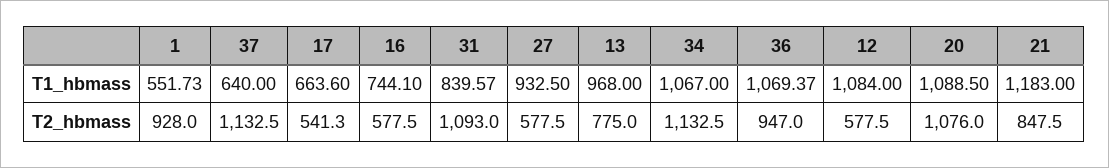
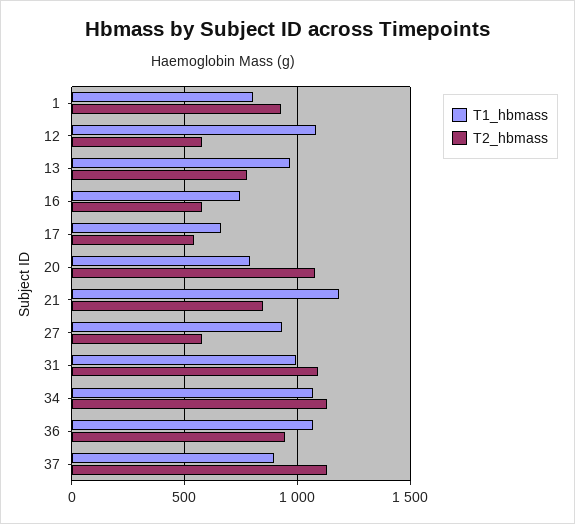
  {
    "T1_hbmass": {
-     "1": 551.73,
+     "1": 800,
-     "37": 640,
+     "37": 900,
      "17": 663.6,
      "16": 744.1,
-     "31": 839.57,
+     "31": 1000,
      "27": 932.5,
      "13": 968,
      "34": 1067,
      "36": 1069.37,
      "12": 1084,
-     "20": 1088.5,
+     "20": 800,
      "21": 1183
    },
    "T2_hbmass": {
      "1": 928,
      "37": 1132.5,
      "17": 541.3,
      "16": 577.5,
      "31": 1093,
      "27": 577.5,
      "13": 775,
      "34": 1132.5,
      "36": 947,
      "12": 577.5,
      "20": 1076,
      "21": 847.5
    }
  }

